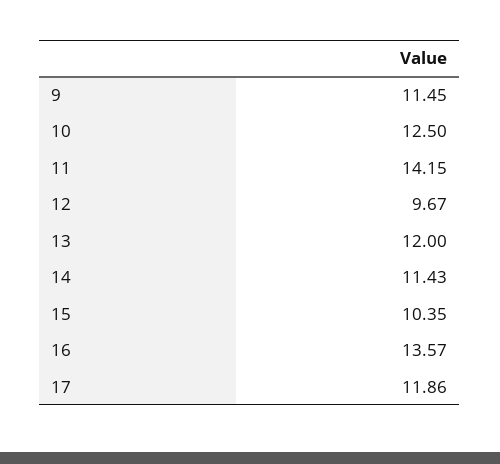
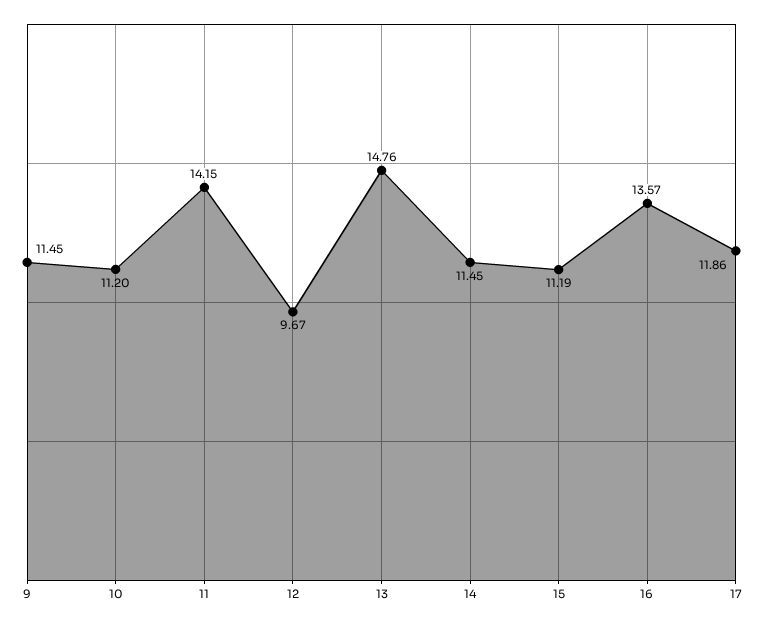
  {
    "9": 11.45,
-   "10": 12.5,
+   "10": 11.2,
    "11": 14.15,
    "12": 9.67,
-   "13": 12,
+   "13": 14.76,
-   "14": 11.43,
+   "14": 11.45,
-   "15": 10.35,
+   "15": 11.19,
    "16": 13.57,
    "17": 11.86
  }

